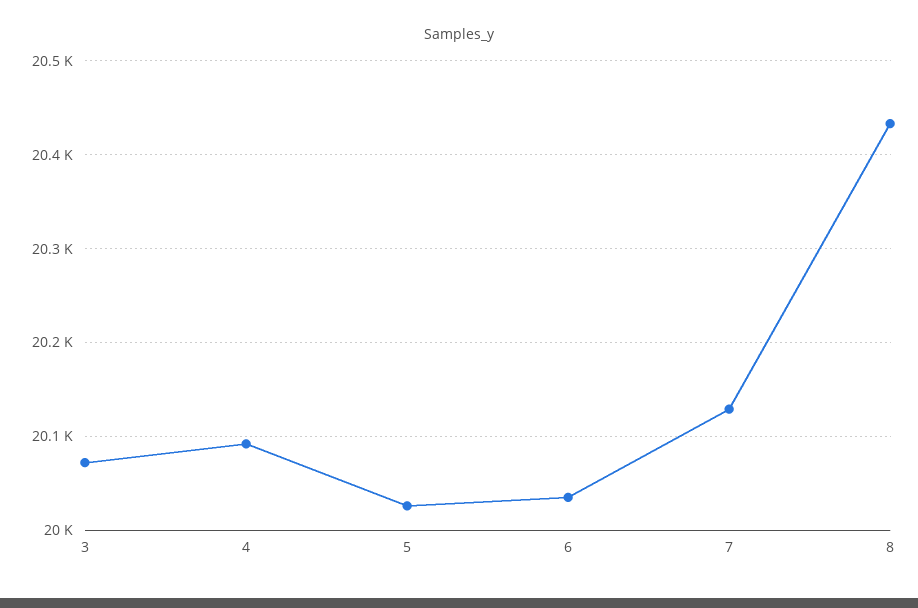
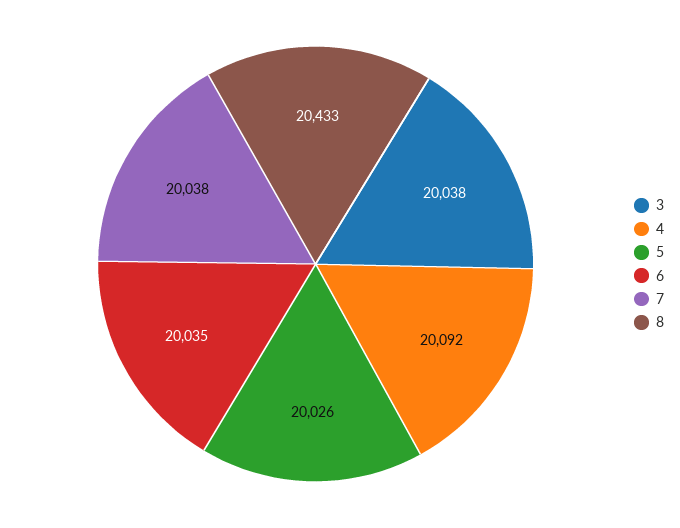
  {
-   "3": 20070,
+   "3": 20038,
    "4": 20092,
    "5": 20026,
    "6": 20035,
-   "7": 20130,
+   "7": 20038,
    "8": 20433
  }

